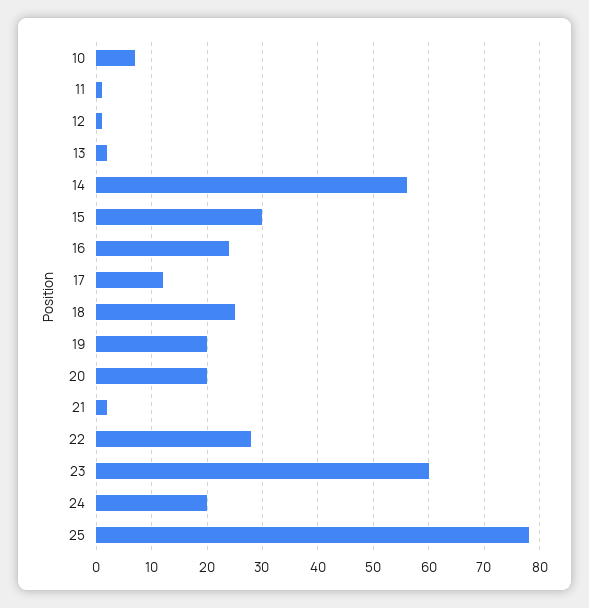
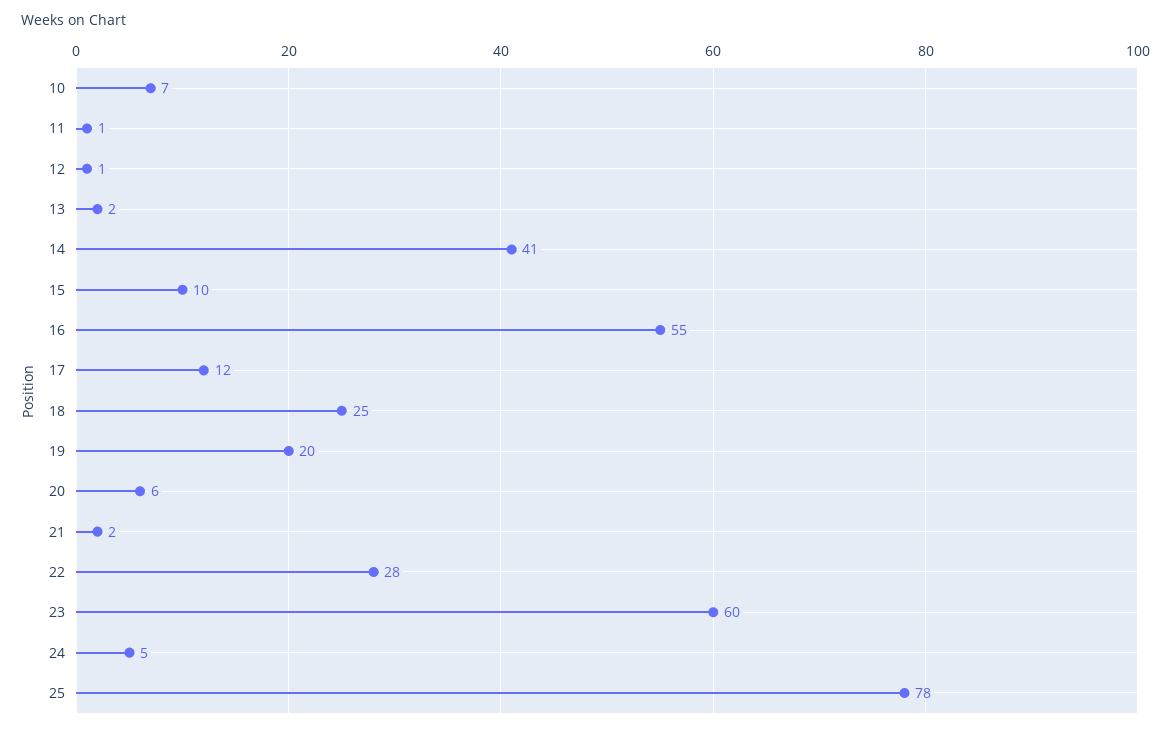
  {
    "10": 7,
    "11": 1,
    "12": 1,
    "13": 2,
-   "14": 55,
+   "14": 41,
-   "15": 30,
+   "15": 10,
-   "16": 25,
+   "16": 55,
    "17": 12,
    "18": 25,
    "19": 20,
-   "20": 20,
+   "20": 6,
    "21": 2,
    "22": 28,
    "23": 60,
-   "24": 20,
+   "24": 5,
    "25": 78
  }

